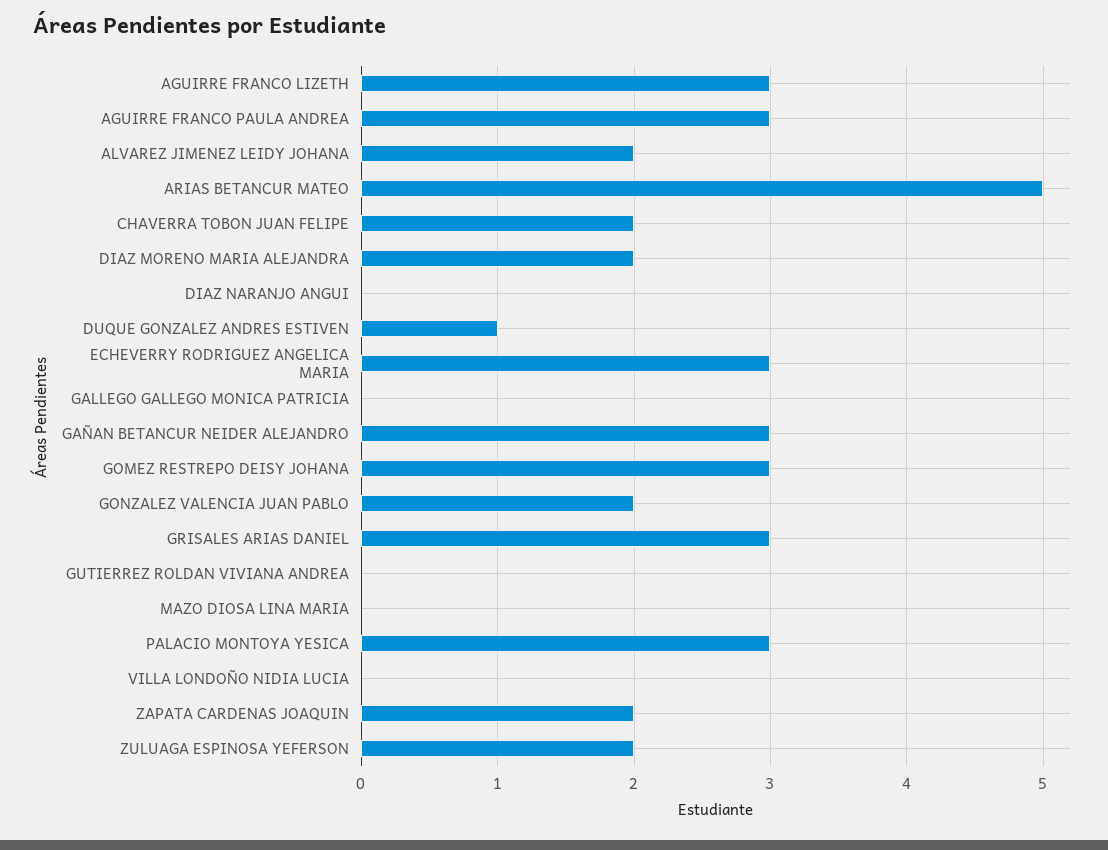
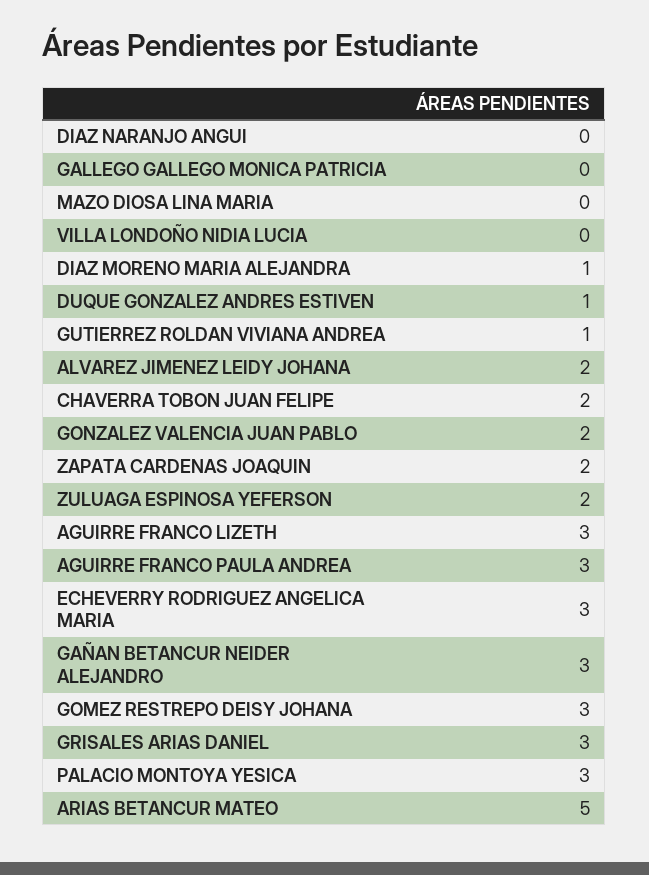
  {
    "AGUIRRE FRANCO LIZETH": 3,
    "AGUIRRE FRANCO PAULA ANDREA": 3,
    "ALVAREZ JIMENEZ LEIDY JOHANA": 2,
    "ARIAS BETANCUR MATEO": 5,
    "CHAVERRA TOBON JUAN FELIPE": 2,
-   "DIAZ MORENO MARIA ALEJANDRA": 2,
+   "DIAZ MORENO MARIA ALEJANDRA": 1,
    "DIAZ NARANJO ANGUI": 0,
    "DUQUE GONZALEZ ANDRES ESTIVEN": 1,
    "ECHEVERRY RODRIGUEZ ANGELICA MARIA": 3,
    "GALLEGO GALLEGO MONICA PATRICIA": 0,
    "GAÑAN BETANCUR NEIDER ALEJANDRO": 3,
    "GOMEZ RESTREPO DEISY JOHANA": 3,
    "GONZALEZ VALENCIA JUAN PABLO": 2,
    "GRISALES ARIAS DANIEL": 3,
-   "GUTIERREZ ROLDAN VIVIANA ANDREA": 0,
+   "GUTIERREZ ROLDAN VIVIANA ANDREA": 1,
    "MAZO DIOSA LINA MARIA": 0,
    "PALACIO MONTOYA YESICA": 3,
    "VILLA LONDOÑO NIDIA LUCIA": 0,
    "ZAPATA CARDENAS JOAQUIN": 2,
    "ZULUAGA ESPINOSA YEFERSON": 2
  }

